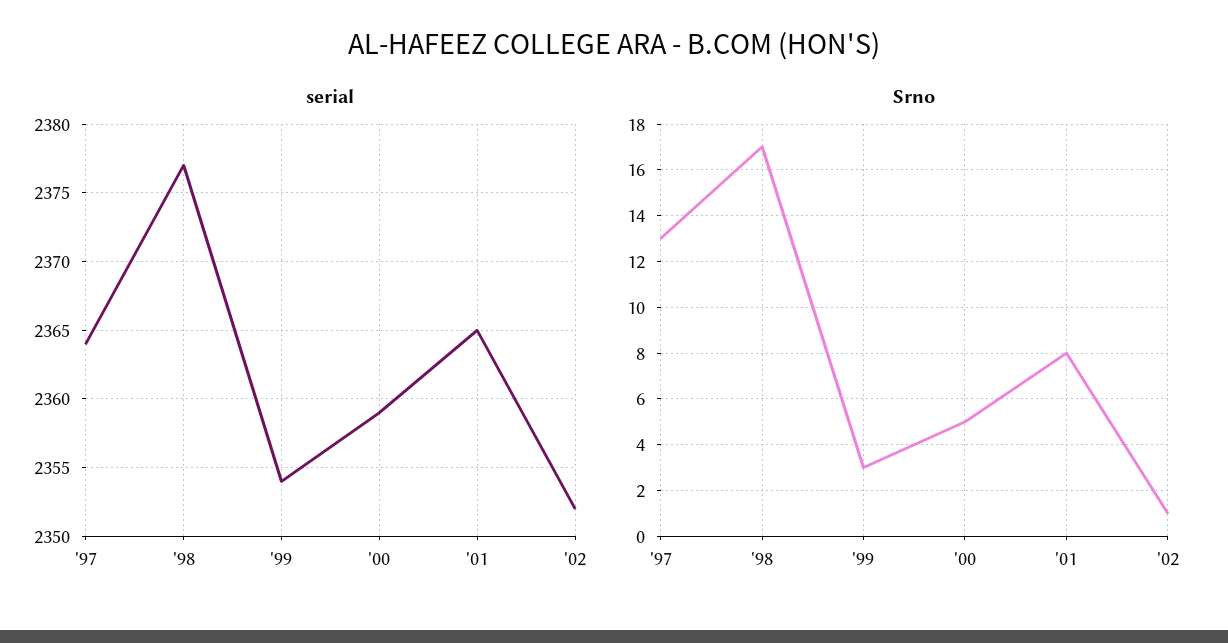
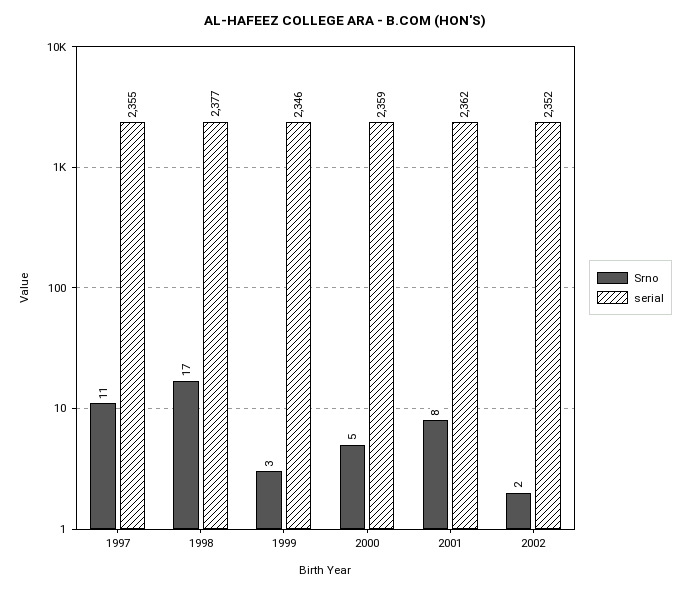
  {
    "serial": {
-     "'97": 2364,
+     "'97": 2355,
      "'98": 2377,
-     "'99": 2354,
+     "'99": 2346,
      "'00": 2359,
-     "'01": 2365,
+     "'01": 2362,
      "'02": 2352
    },
    "Srno": {
-     "'97": 13,
+     "'97": 11,
      "'98": 17,
      "'99": 3,
      "'00": 5,
      "'01": 8,
-     "'02": 1
+     "'02": 2
    }
  }

